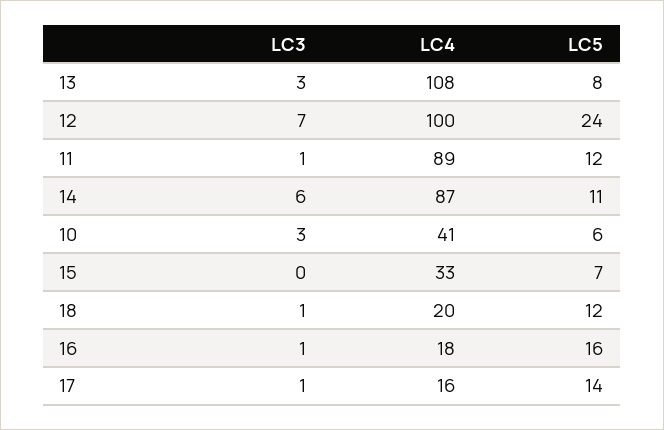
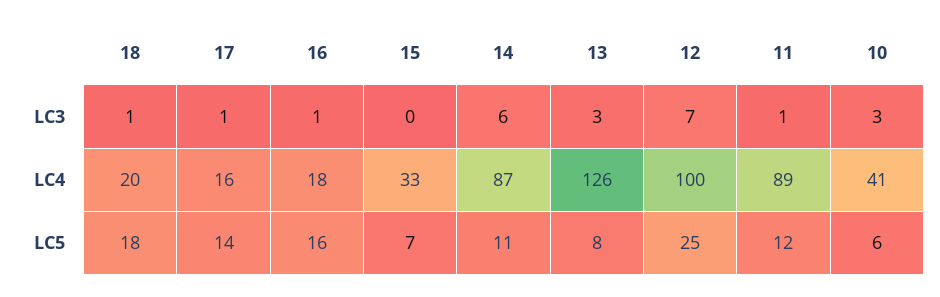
  {
    "LC3": {
      "13": 3,
      "12": 7,
      "11": 1,
      "14": 6,
      "10": 3,
      "15": 0,
      "18": 1,
      "16": 1,
      "17": 1
    },
    "LC4": {
-     "13": 108,
+     "13": 126,
      "12": 100,
      "11": 89,
      "14": 87,
      "10": 41,
      "15": 33,
      "18": 20,
      "16": 18,
      "17": 16
    },
    "LC5": {
      "13": 8,
-     "12": 24,
+     "12": 25,
      "11": 12,
      "14": 11,
      "10": 6,
      "15": 7,
-     "18": 12,
+     "18": 18,
      "16": 16,
      "17": 14
    }
  }

